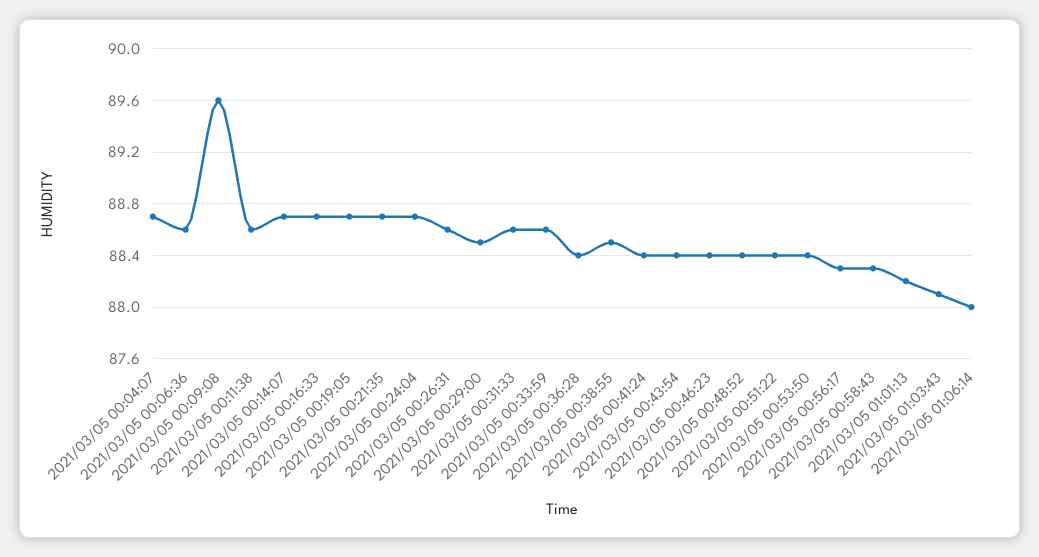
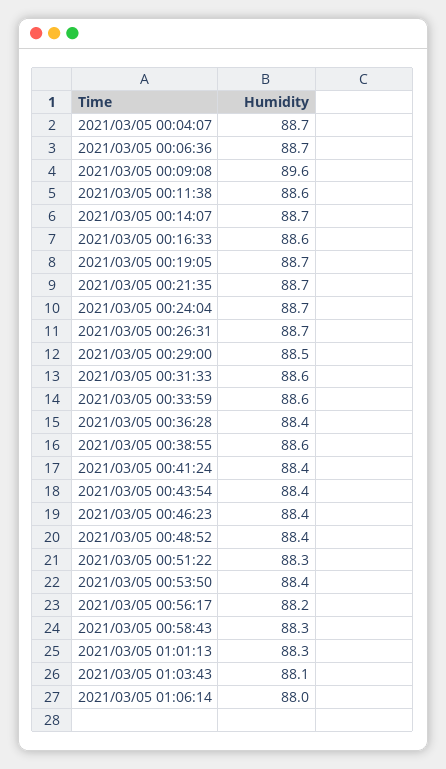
  {
    "2021/03/05 00:04:07": 88.7,
-   "2021/03/05 00:06:36": 88.6,
+   "2021/03/05 00:06:36": 88.7,
    "2021/03/05 00:09:08": 89.6,
    "2021/03/05 00:11:38": 88.6,
    "2021/03/05 00:14:07": 88.7,
-   "2021/03/05 00:16:33": 88.7,
+   "2021/03/05 00:16:33": 88.6,
    "2021/03/05 00:19:05": 88.7,
    "2021/03/05 00:21:35": 88.7,
    "2021/03/05 00:24:04": 88.7,
-   "2021/03/05 00:26:31": 88.6,
+   "2021/03/05 00:26:31": 88.7,
    "2021/03/05 00:29:00": 88.5,
    "2021/03/05 00:31:33": 88.6,
    "2021/03/05 00:33:59": 88.6,
    "2021/03/05 00:36:28": 88.4,
-   "2021/03/05 00:38:55": 88.5,
+   "2021/03/05 00:38:55": 88.6,
    "2021/03/05 00:41:24": 88.4,
    "2021/03/05 00:43:54": 88.4,
    "2021/03/05 00:46:23": 88.4,
    "2021/03/05 00:48:52": 88.4,
-   "2021/03/05 00:51:22": 88.4,
+   "2021/03/05 00:51:22": 88.3,
    "2021/03/05 00:53:50": 88.4,
-   "2021/03/05 00:56:17": 88.3,
+   "2021/03/05 00:56:17": 88.2,
    "2021/03/05 00:58:43": 88.3,
-   "2021/03/05 01:01:13": 88.2,
+   "2021/03/05 01:01:13": 88.3,
    "2021/03/05 01:03:43": 88.1,
    "2021/03/05 01:06:14": 88
  }

